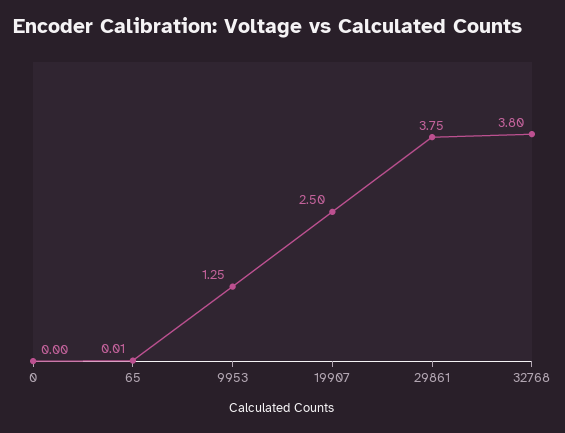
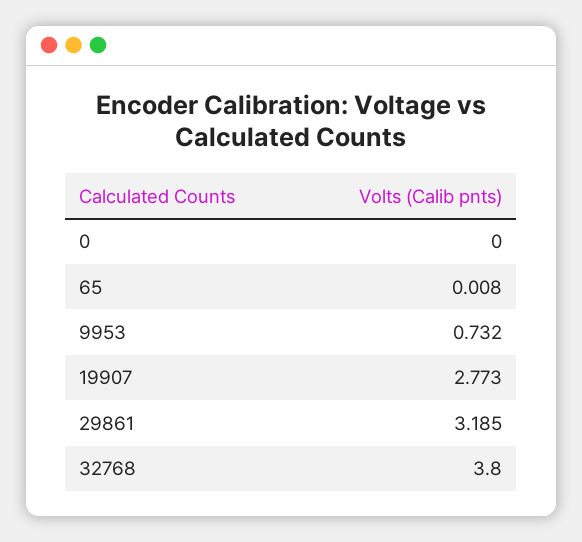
  {
    "0": 0,
    "65": 0.008,
-   "9953": 1.25,
+   "9953": 0.732,
-   "19907": 2.5,
+   "19907": 2.773,
-   "29861": 3.75,
+   "29861": 3.185,
    "32768": 3.8
  }

